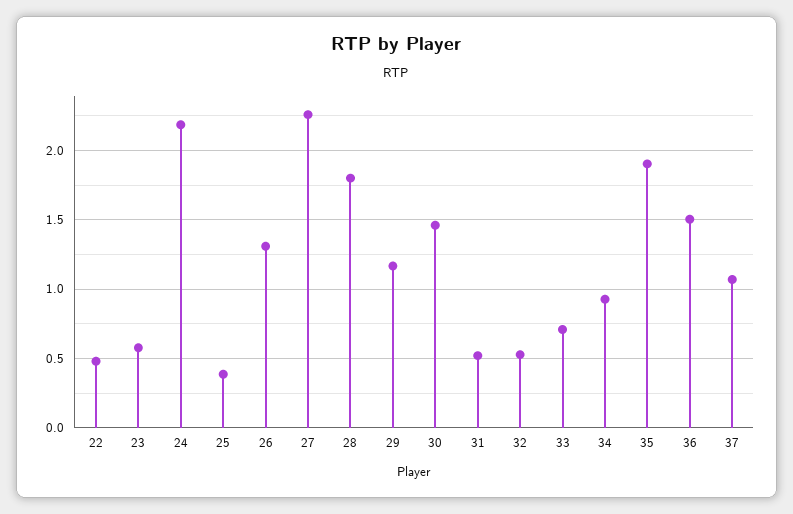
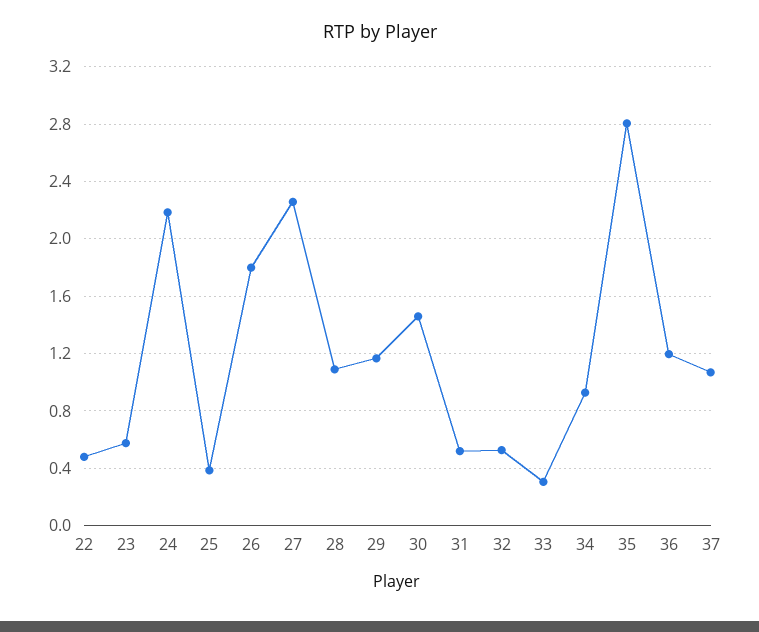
  {
    "22": 0.5,
    "23": 0.6,
    "24": 2.2,
    "25": 0.4,
-   "26": 1.3,
+   "26": 1.8,
    "27": 2.25,
-   "28": 1.8,
+   "28": 1.1,
    "29": 1.15,
    "30": 1.45,
    "31": 0.5,
    "32": 0.55,
-   "33": 0.7,
+   "33": 0.3,
    "34": 0.95,
-   "35": 1.9,
+   "35": 2.8,
-   "36": 1.5,
+   "36": 1.2,
    "37": 1.05
  }

